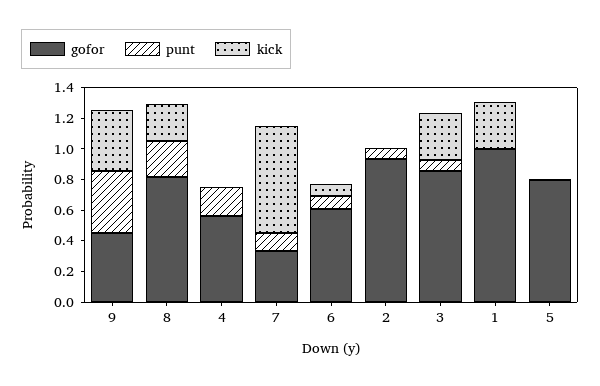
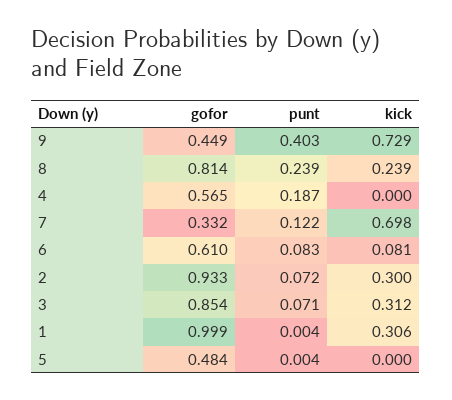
  {
    "gofor": {
      "9": 0.449,
      "8": 0.814,
      "4": 0.565,
      "7": 0.332,
      "6": 0.61,
      "2": 0.933,
      "3": 0.854,
      "1": 0.999,
-     "5": 0.8
+     "5": 0.484
    },
    "punt": {
      "9": 0.403,
      "8": 0.239,
      "4": 0.187,
      "7": 0.122,
      "6": 0.083,
      "2": 0.072,
      "3": 0.071,
      "1": 0.004,
      "5": 0.004
    },
    "kick": {
-     "9": 0.4,
+     "9": 0.729,
      "8": 0.239,
      "4": 0,
      "7": 0.698,
      "6": 0.081,
-     "2": 0,
+     "2": 0.3,
      "3": 0.312,
      "1": 0.306,
      "5": 0
    }
  }

